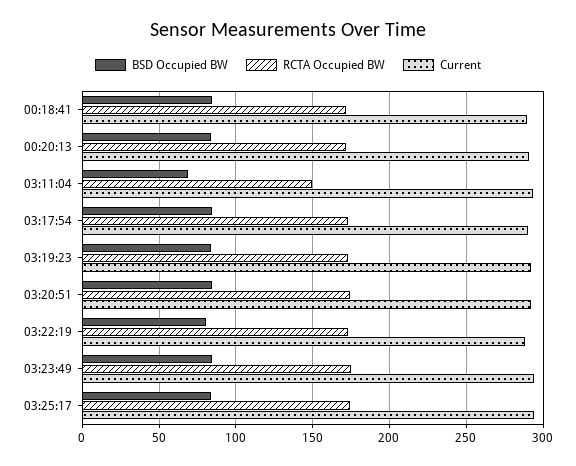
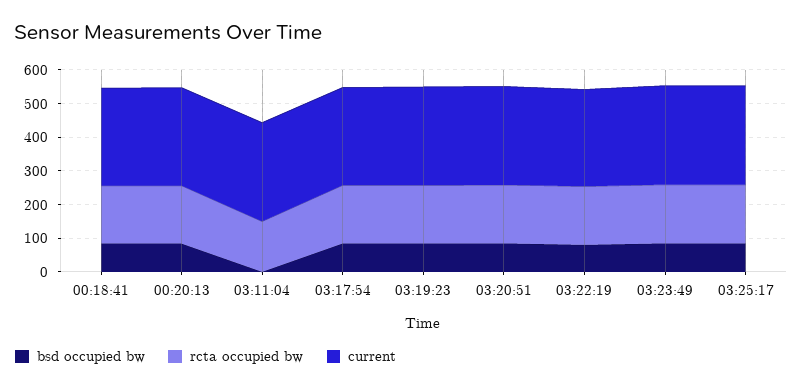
  {
    "BSD Occupied BW": {
      "00:18:41": 85,
      "00:20:13": 85,
-     "03:11:04": 70,
+     "03:11:04": 0,
      "03:17:54": 85,
      "03:19:23": 85,
      "03:20:51": 85,
      "03:22:19": 80,
      "03:23:49": 85,
      "03:25:17": 85
    },
    "RCTA Occupied BW": {
      "00:18:41": 170,
      "00:20:13": 170,
      "03:11:04": 150,
      "03:17:54": 175,
      "03:19:23": 175,
      "03:20:51": 175,
      "03:22:19": 175,
      "03:23:49": 175,
      "03:25:17": 175
    },
    "Current": {
      "00:18:41": 290,
      "00:20:13": 290,
      "03:11:04": 295,
      "03:17:54": 290,
      "03:19:23": 290,
      "03:20:51": 290,
      "03:22:19": 290,
      "03:23:49": 295,
      "03:25:17": 295
    }
  }

